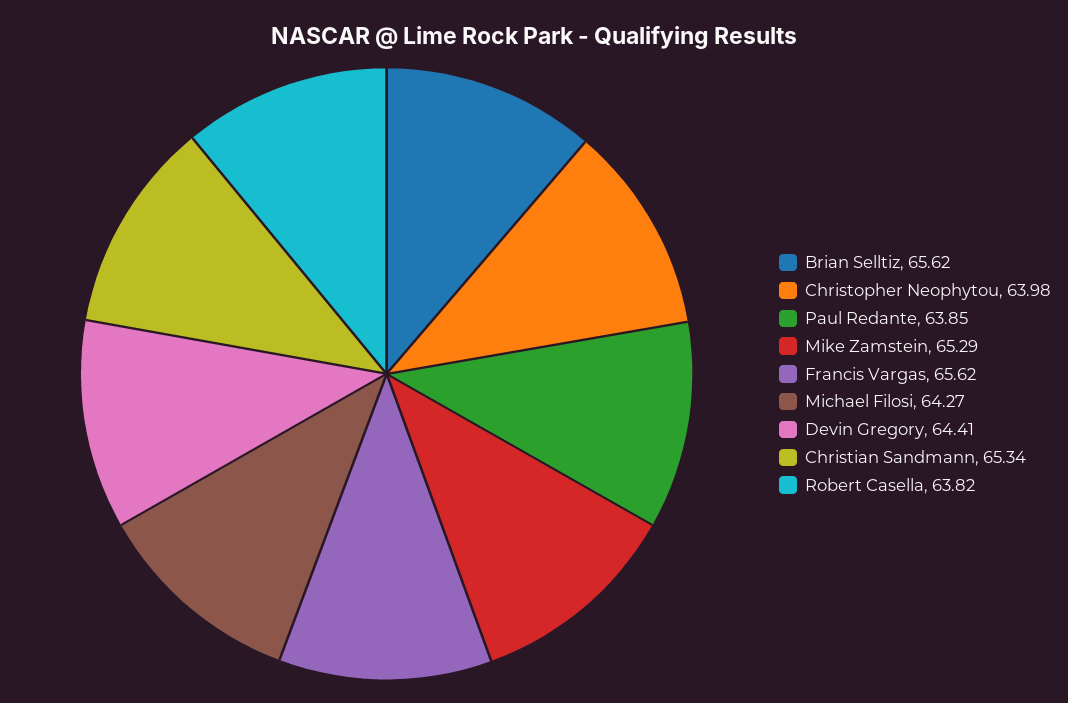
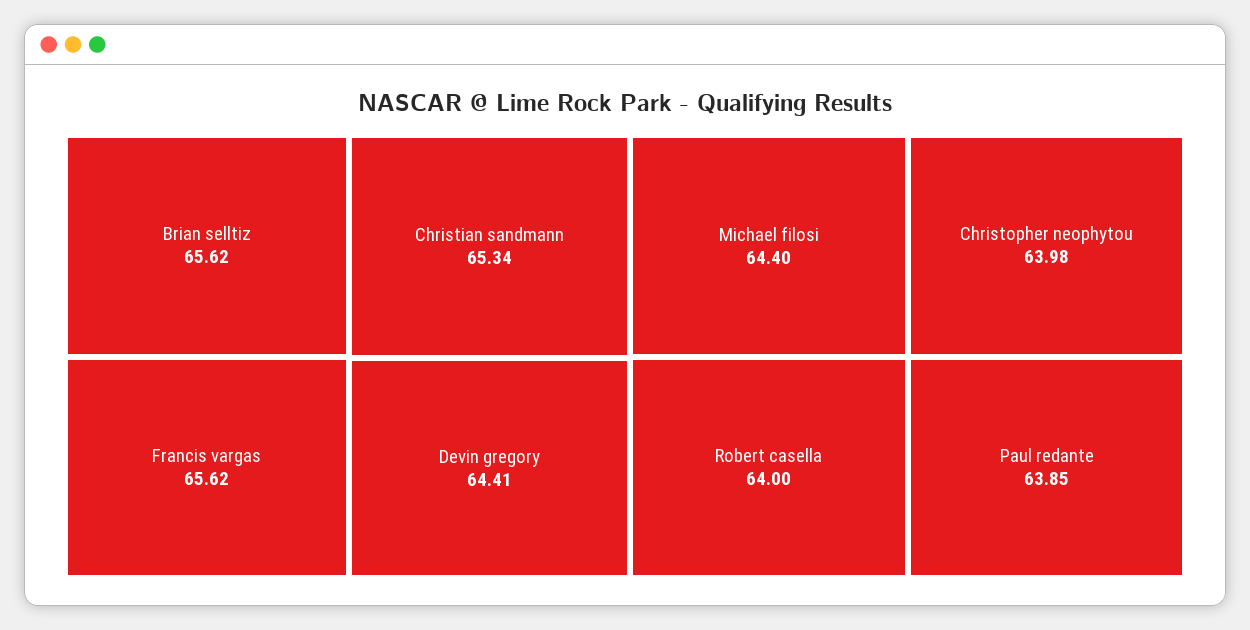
  {
    "Brian Selltiz": 65.62,
    "Christopher Neophytou": 63.98,
    "Paul Redante": 63.85,
-   "Mike Zamstein": 65.29,
    "Francis Vargas": 65.62,
-   "Michael Filosi": 64.27,
+   "Michael Filosi": 64.4,
    "Devin Gregory": 64.41,
    "Christian Sandmann": 65.34,
-   "Robert Casella": 63.82
+   "Robert Casella": 64
  }

